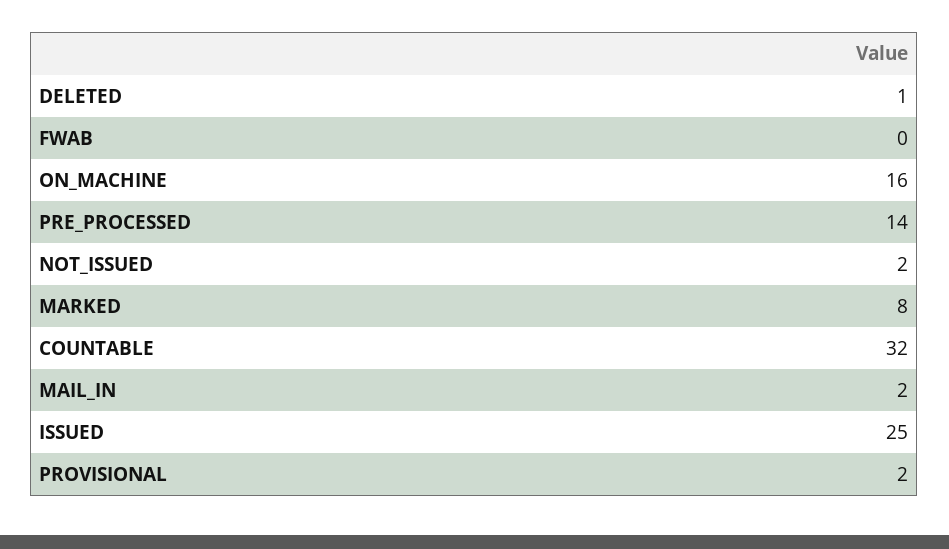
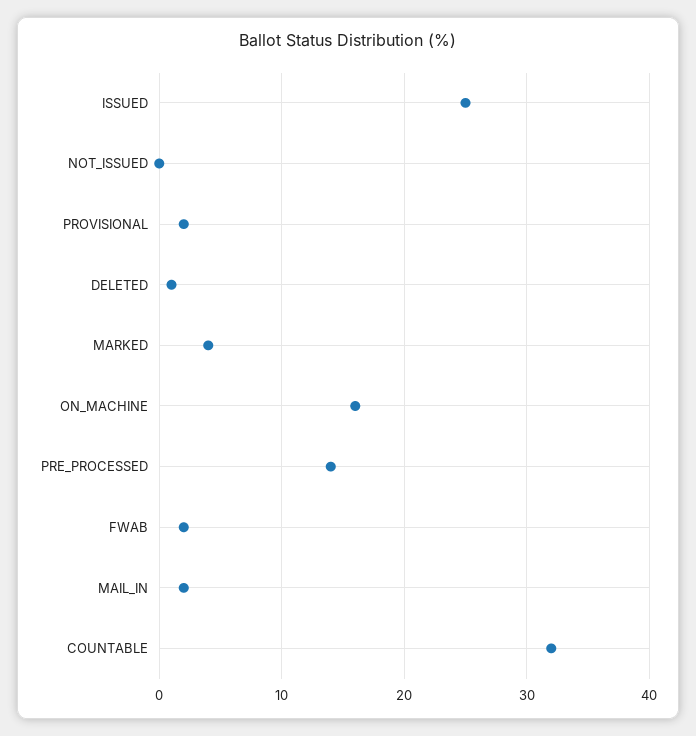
  {
    "DELETED": 1,
-   "FWAB": 0,
+   "FWAB": 2,
    "ON_MACHINE": 16,
    "PRE_PROCESSED": 14,
-   "NOT_ISSUED": 2,
+   "NOT_ISSUED": 0,
-   "MARKED": 8,
+   "MARKED": 4,
    "COUNTABLE": 32,
    "MAIL_IN": 2,
    "ISSUED": 25,
    "PROVISIONAL": 2
  }

